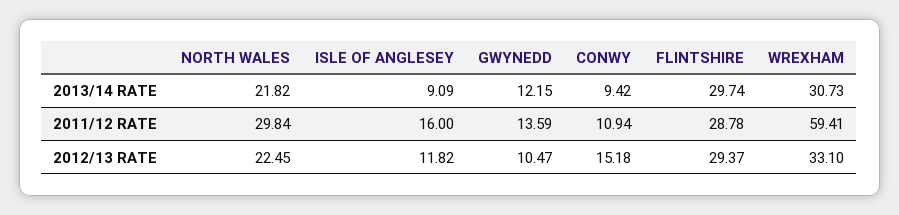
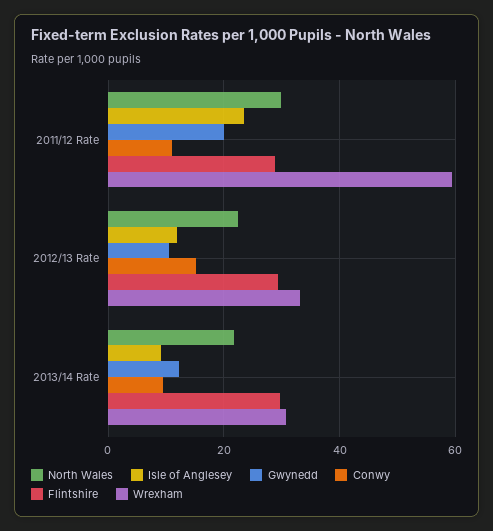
  {
    "NORTH WALES": {
      "2013/14 RATE": 21.82,
      "2011/12 RATE": 29.84,
      "2012/13 RATE": 22.45
    },
    "ISLE OF ANGLESEY": {
      "2013/14 RATE": 9.09,
-     "2011/12 RATE": 16,
+     "2011/12 RATE": 24,
      "2012/13 RATE": 11.82
    },
    "GWYNEDD": {
      "2013/14 RATE": 12.15,
-     "2011/12 RATE": 13.59,
+     "2011/12 RATE": 20,
      "2012/13 RATE": 10.47
    },
    "CONWY": {
      "2013/14 RATE": 9.42,
      "2011/12 RATE": 10.94,
      "2012/13 RATE": 15.18
    },
    "FLINTSHIRE": {
      "2013/14 RATE": 29.74,
      "2011/12 RATE": 28.78,
      "2012/13 RATE": 29.37
    },
    "WREXHAM": {
      "2013/14 RATE": 30.73,
      "2011/12 RATE": 59.41,
      "2012/13 RATE": 33.1
    }
  }

